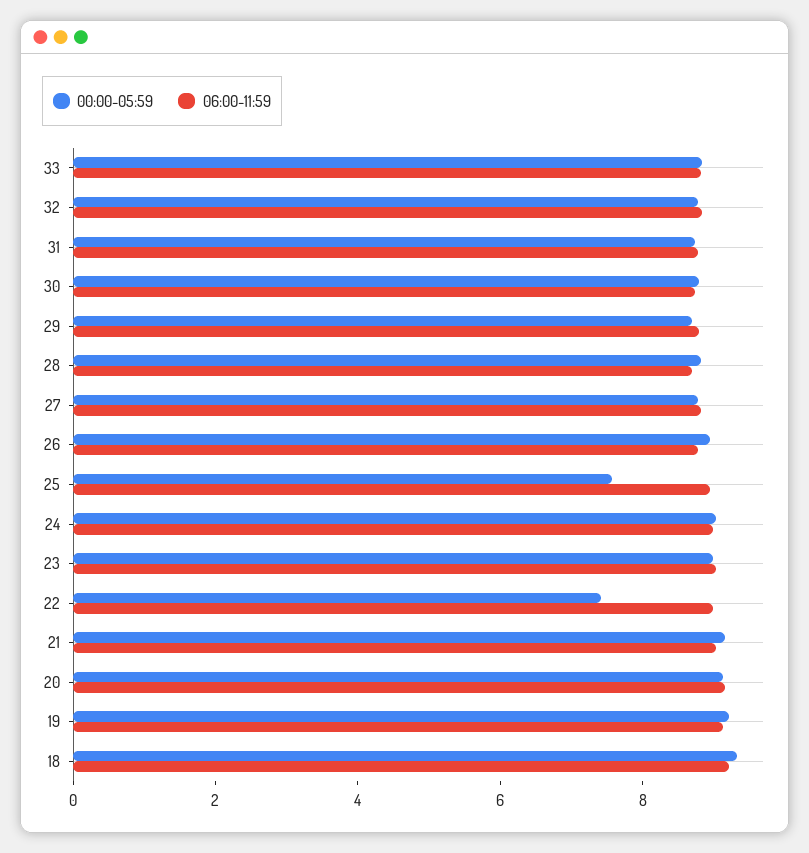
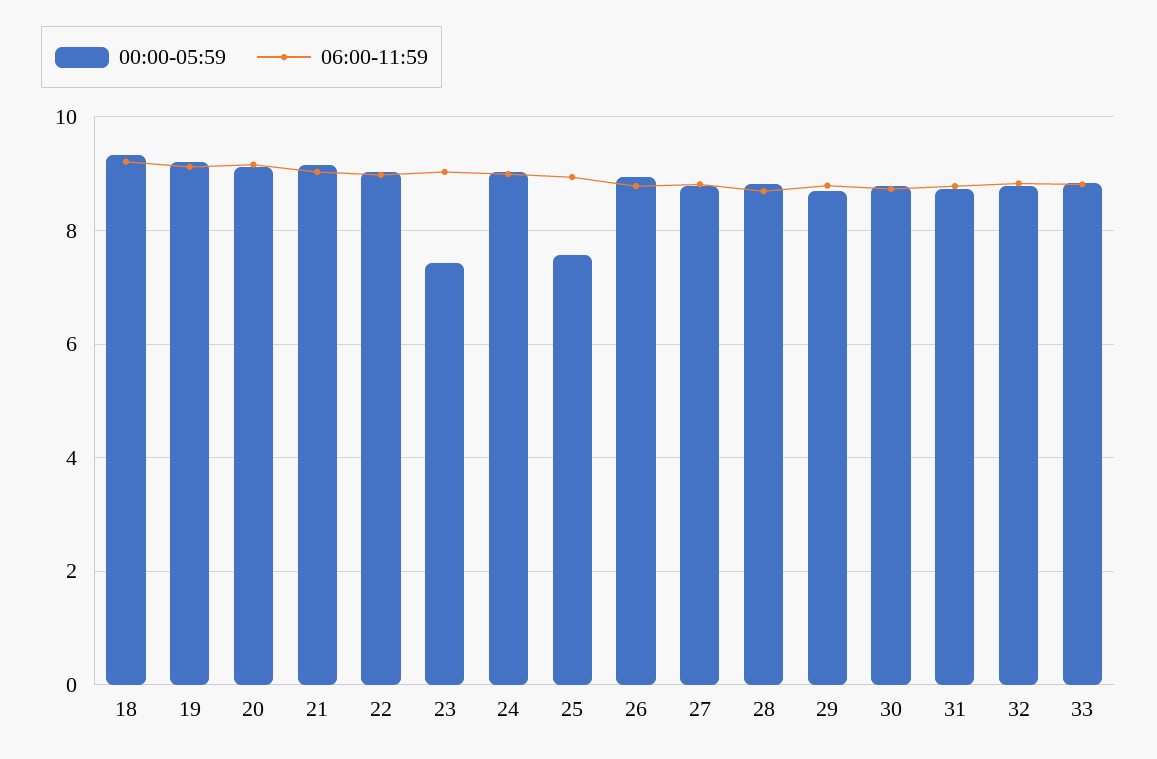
  {
    "00:00-05:59": {
      "33": 8.8,
      "32": 8.8,
      "31": 8.8,
      "30": 8.8,
      "29": 8.6,
      "28": 8.8,
      "27": 8.8,
      "26": 9,
      "25": 7.6,
      "24": 9,
-     "23": 9,
+     "23": 7.4,
-     "22": 7.5,
+     "22": 9,
      "21": 9.2,
      "20": 9.2,
      "19": 9.2,
      "18": 9.4
    },
    "06:00-11:59": {
      "33": 8.8,
      "32": 8.8,
      "31": 8.8,
      "30": 8.8,
      "29": 8.8,
      "28": 8.6,
      "27": 8.8,
      "26": 8.8,
      "25": 9,
      "24": 9,
      "23": 9,
      "22": 9,
      "21": 9,
      "20": 9.2,
      "19": 9.2,
      "18": 9.2
    }
  }

